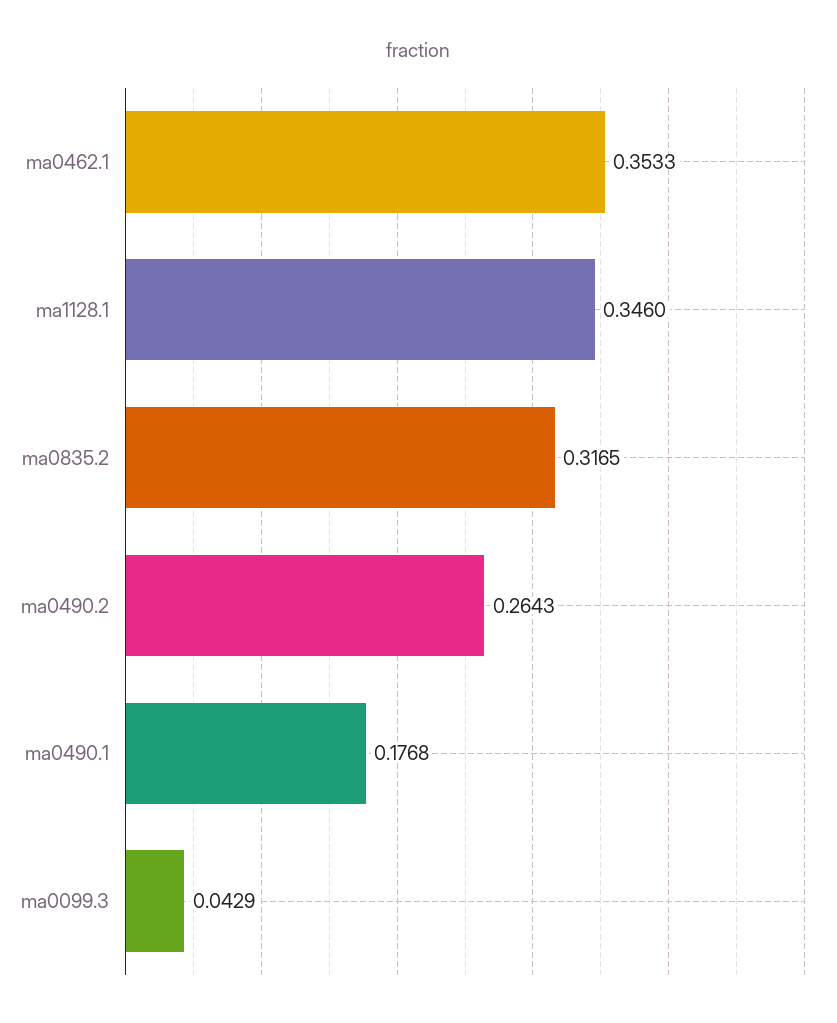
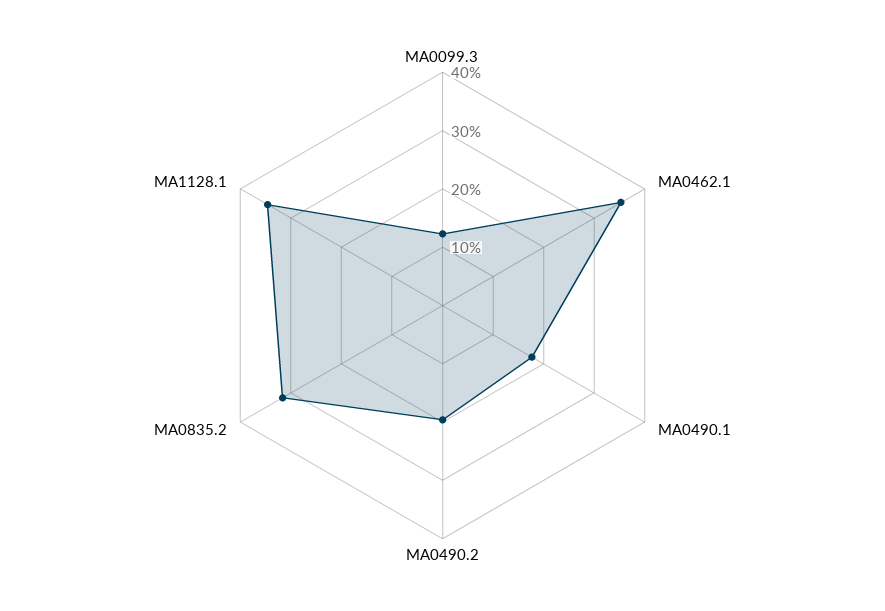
  {
    "ma0462.1": 0.3533,
    "ma1128.1": 0.346,
    "ma0835.2": 0.3165,
-   "ma0490.2": 0.2643,
+   "ma0490.2": 0.2,
    "ma0490.1": 0.1768,
-   "ma0099.3": 0.0429
+   "ma0099.3": 0.12
  }

